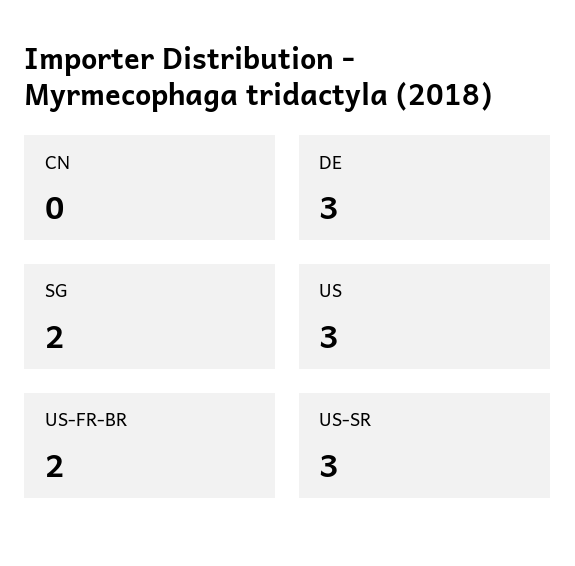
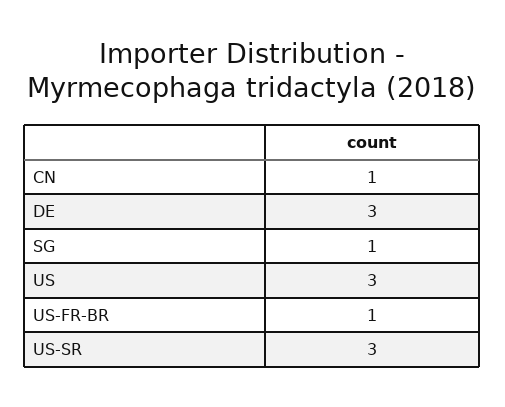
  {
-   "CN": 0,
+   "CN": 1,
    "DE": 3,
-   "SG": 2,
+   "SG": 1,
    "US": 3,
-   "US-FR-BR": 2,
+   "US-FR-BR": 1,
    "US-SR": 3
  }

